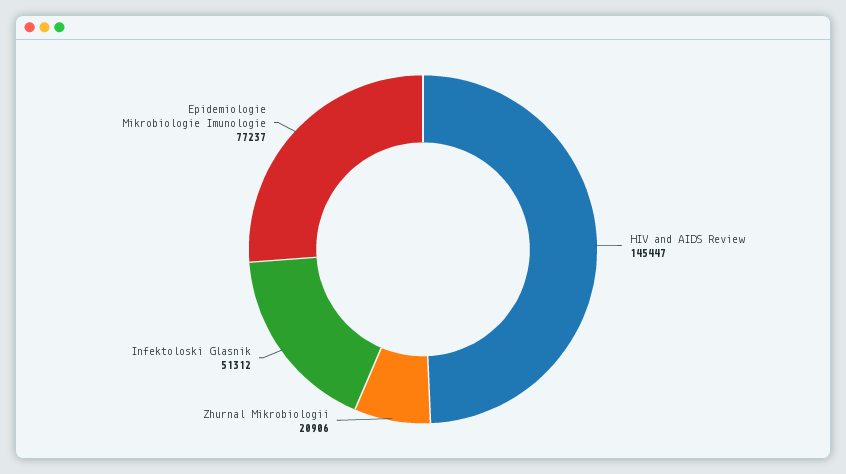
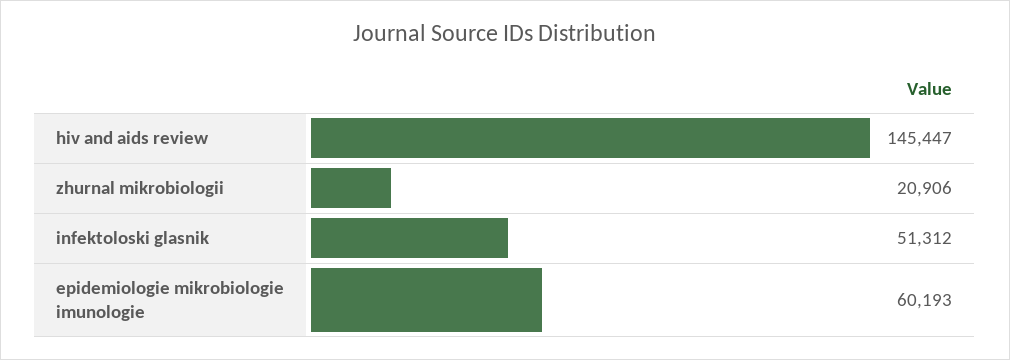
  {
    "HIV and AIDS Review": 145447,
    "Zhurnal Mikrobiologii": 20906,
    "Infektoloski Glasnik": 51312,
-   "Epidemiologie Mikrobiologie Imunologie": 77237
+   "Epidemiologie Mikrobiologie Imunologie": 60193
  }

